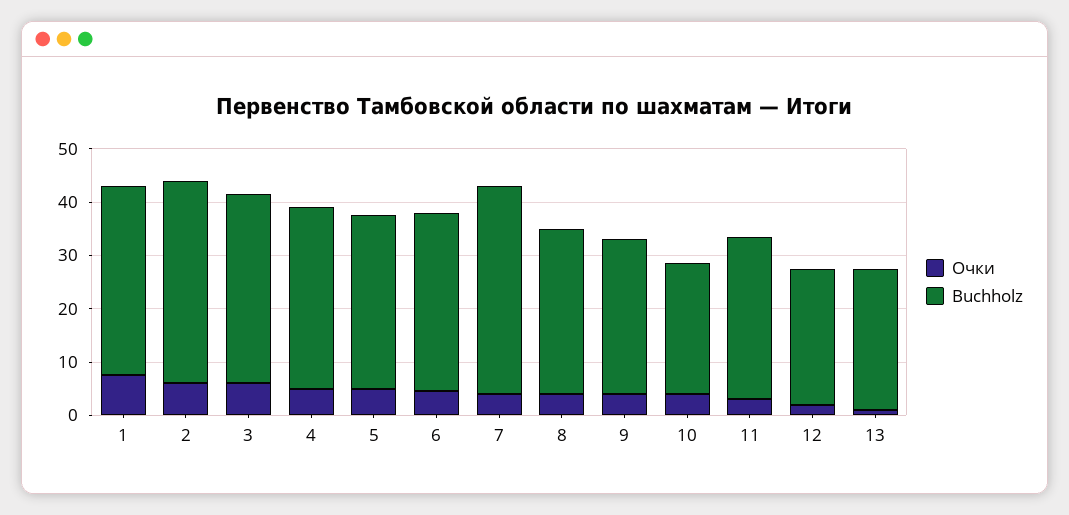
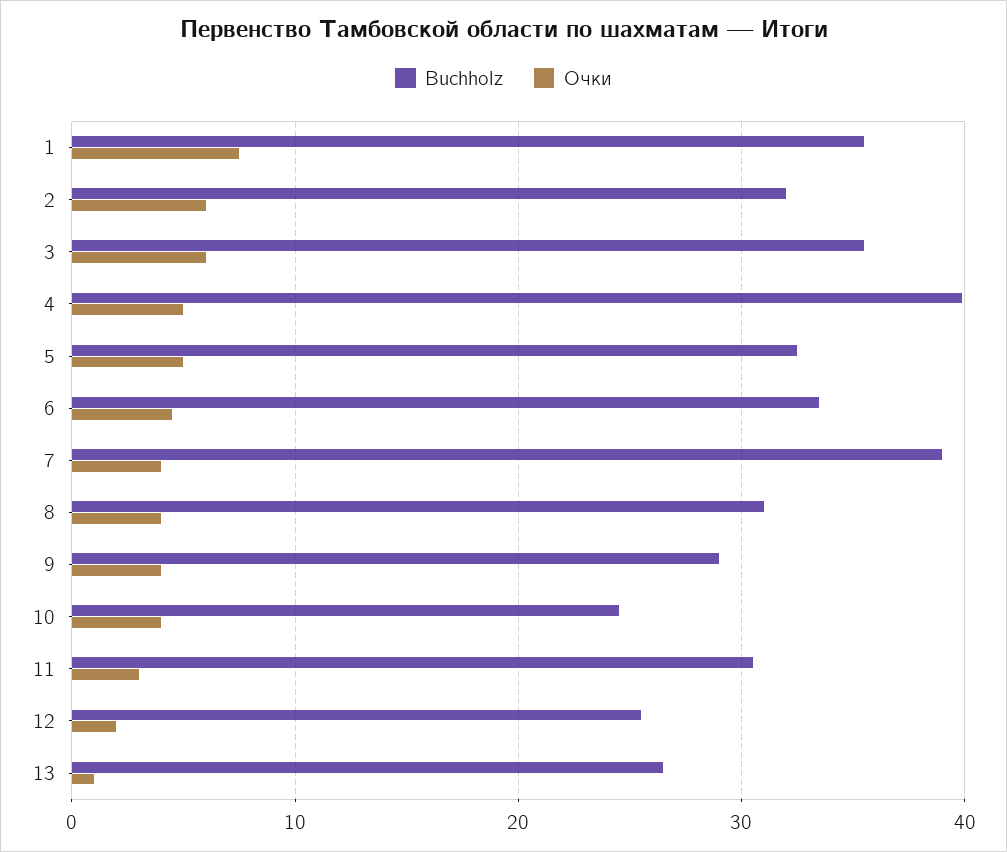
  {
    "Очки": {
      "1": 8,
      "2": 6,
      "3": 6,
      "4": 5,
      "5": 5,
      "6": 5,
      "7": 4,
      "8": 4,
      "9": 4,
      "10": 4,
      "11": 3,
      "12": 2,
      "13": 1
    },
    "Buchholz": {
      "1": 36,
-     "2": 38,
+     "2": 32,
      "3": 36,
-     "4": 34,
+     "4": 40,
      "5": 33,
      "6": 34,
      "7": 39,
      "8": 31,
      "9": 29,
      "10": 25,
      "11": 31,
      "12": 26,
      "13": 27
    }
  }

